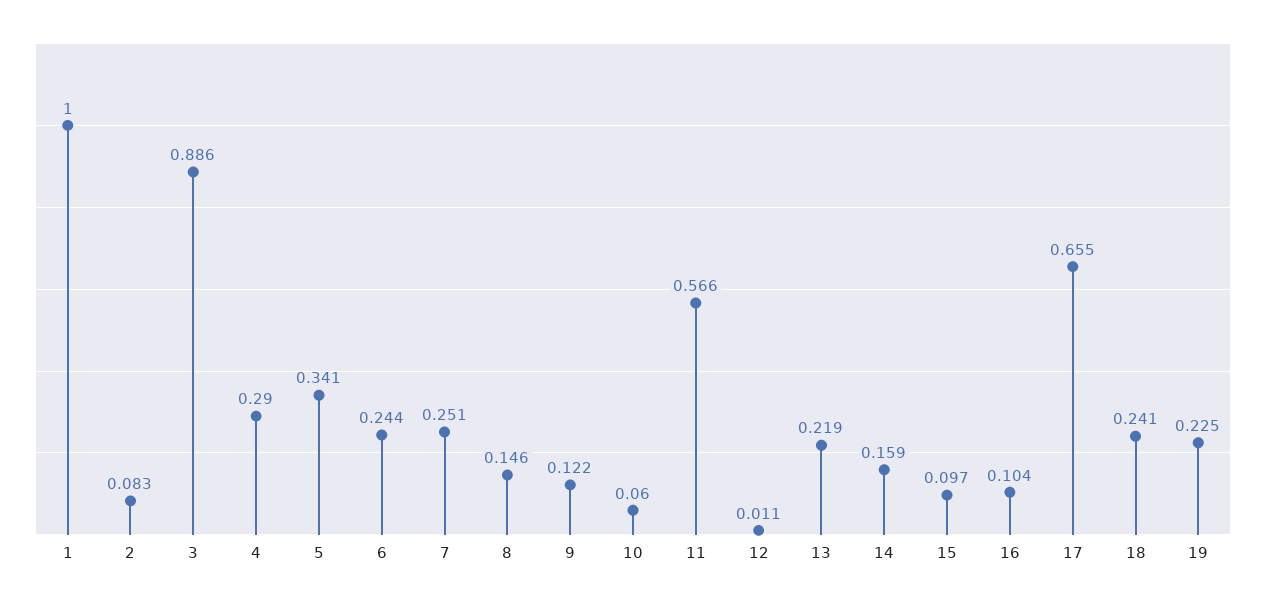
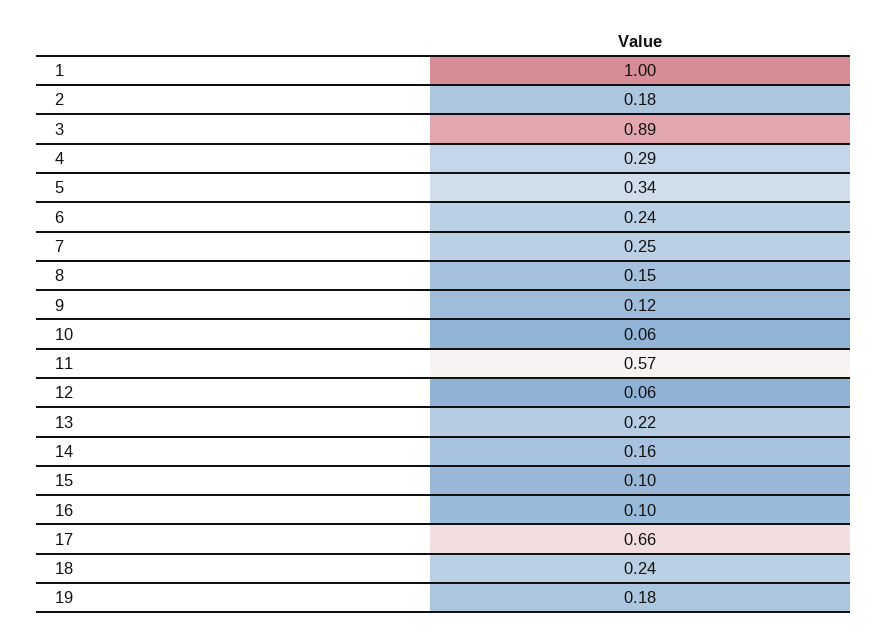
  {
    "1": 1,
-   "2": 0.083,
+   "2": 0.18,
    "3": 0.886,
    "4": 0.29,
    "5": 0.341,
    "6": 0.244,
    "7": 0.251,
    "8": 0.146,
    "9": 0.122,
    "10": 0.06,
    "11": 0.566,
-   "12": 0.011,
+   "12": 0.06,
    "13": 0.219,
    "14": 0.159,
    "15": 0.097,
    "16": 0.104,
    "17": 0.655,
    "18": 0.241,
-   "19": 0.225
+   "19": 0.18
  }

